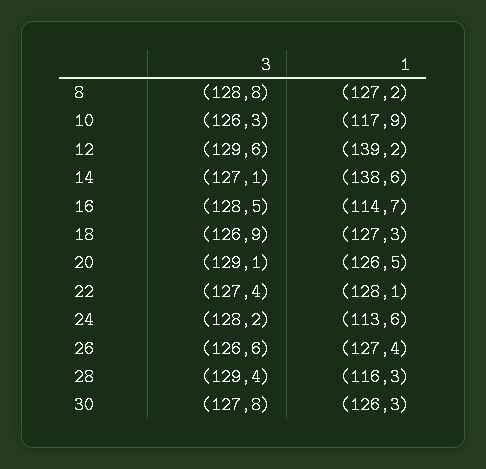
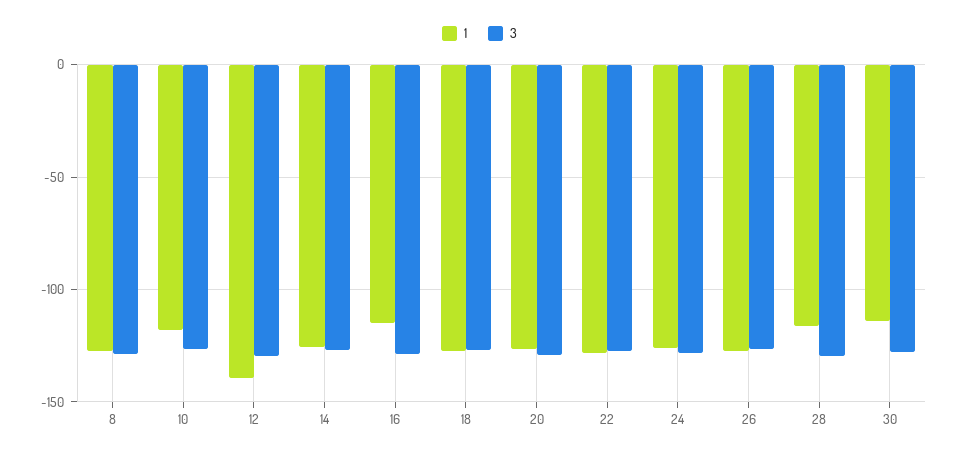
  {
    "3": {
      "8": -128.8,
      "10": -126.3,
      "12": -129.6,
      "14": -127.1,
      "16": -128.5,
      "18": -126.9,
      "20": -129.1,
      "22": -127.4,
      "24": -128.2,
      "26": -126.6,
      "28": -129.4,
      "30": -127.8
    },
    "1": {
      "8": -127.2,
      "10": -117.9,
      "12": -139.2,
-     "14": -138.6,
+     "14": -125,
      "16": -114.7,
      "18": -127.3,
      "20": -126.5,
      "22": -128.1,
-     "24": -113.6,
+     "24": -125,
      "26": -127.4,
      "28": -116.3,
-     "30": -126.3
+     "30": -115
    }
  }

